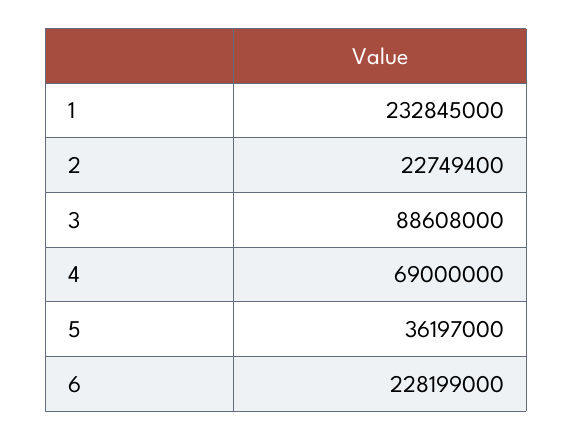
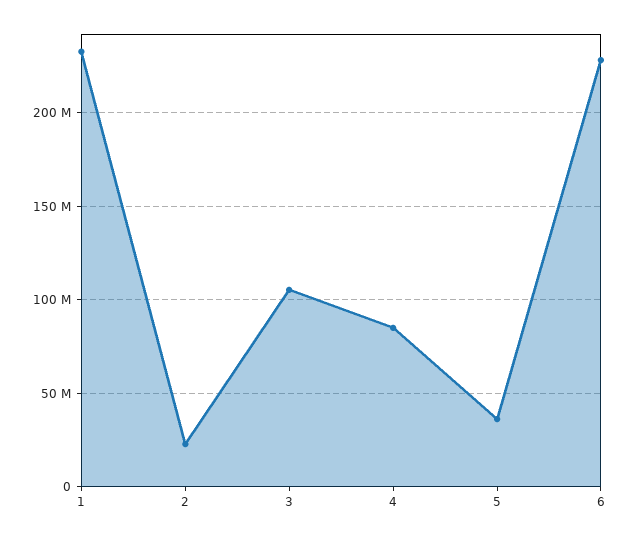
  {
    "1": 232845000,
    "2": 22749400,
-   "3": 88608000,
+   "3": 105000000,
-   "4": 69000000,
+   "4": 85000000,
    "5": 36197000,
    "6": 228199000
  }

